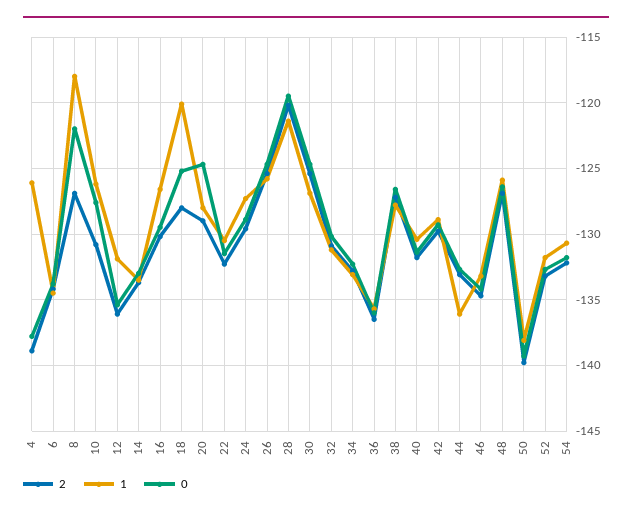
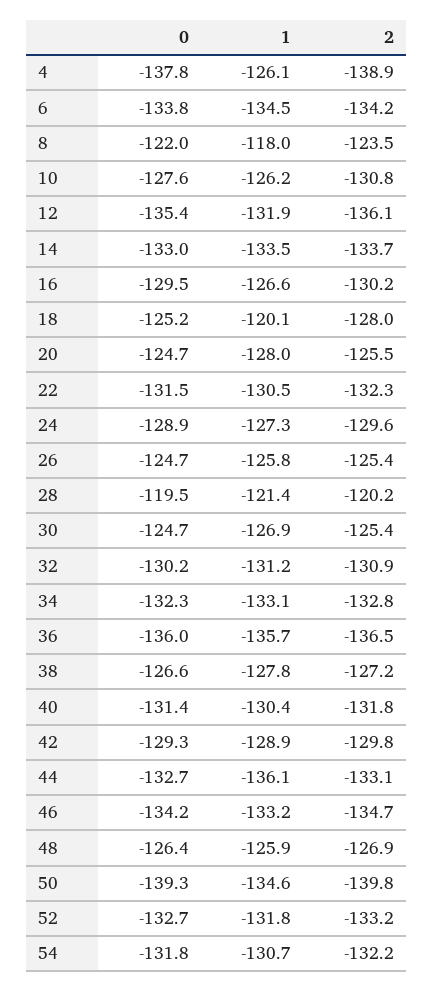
  {
    "2": {
      "4": -138.9,
      "6": -134.2,
-     "8": -127,
+     "8": -123.5,
      "10": -130.8,
      "12": -136.1,
      "14": -133.7,
      "16": -130.2,
      "18": -128,
-     "20": -129,
+     "20": -125.5,
      "22": -132.3,
      "24": -129.6,
      "26": -125.4,
      "28": -120.2,
      "30": -125.4,
      "32": -130.9,
      "34": -132.8,
      "36": -136.5,
      "38": -127.2,
      "40": -131.8,
      "42": -129.8,
      "44": -133.1,
      "46": -134.7,
      "48": -126.9,
      "50": -139.8,
      "52": -133.2,
      "54": -132.2
    },
    "1": {
      "4": -126.1,
      "6": -134.5,
      "8": -118,
      "10": -126.2,
      "12": -131.9,
      "14": -133.5,
      "16": -126.6,
      "18": -120.1,
      "20": -128,
      "22": -130.5,
      "24": -127.3,
      "26": -125.8,
      "28": -121.4,
      "30": -126.9,
      "32": -131.2,
      "34": -133.1,
      "36": -135.7,
      "38": -127.8,
      "40": -130.4,
      "42": -128.9,
      "44": -136.1,
      "46": -133.2,
      "48": -125.9,
-     "50": -138,
+     "50": -134.6,
      "52": -131.8,
      "54": -130.7
    },
    "0": {
      "4": -137.8,
      "6": -133.8,
      "8": -122,
      "10": -127.6,
      "12": -135.4,
      "14": -133,
      "16": -129.5,
      "18": -125.2,
      "20": -124.7,
      "22": -131.5,
      "24": -128.9,
      "26": -124.7,
      "28": -119.5,
      "30": -124.7,
      "32": -130.2,
      "34": -132.3,
      "36": -136,
      "38": -126.6,
      "40": -131.4,
      "42": -129.3,
      "44": -132.7,
      "46": -134.2,
      "48": -126.4,
      "50": -139.3,
      "52": -132.7,
      "54": -131.8
    }
  }

